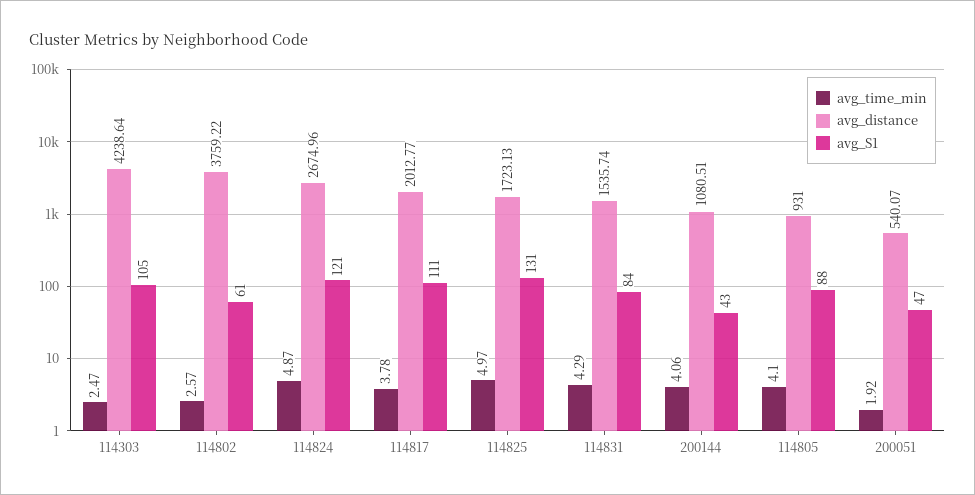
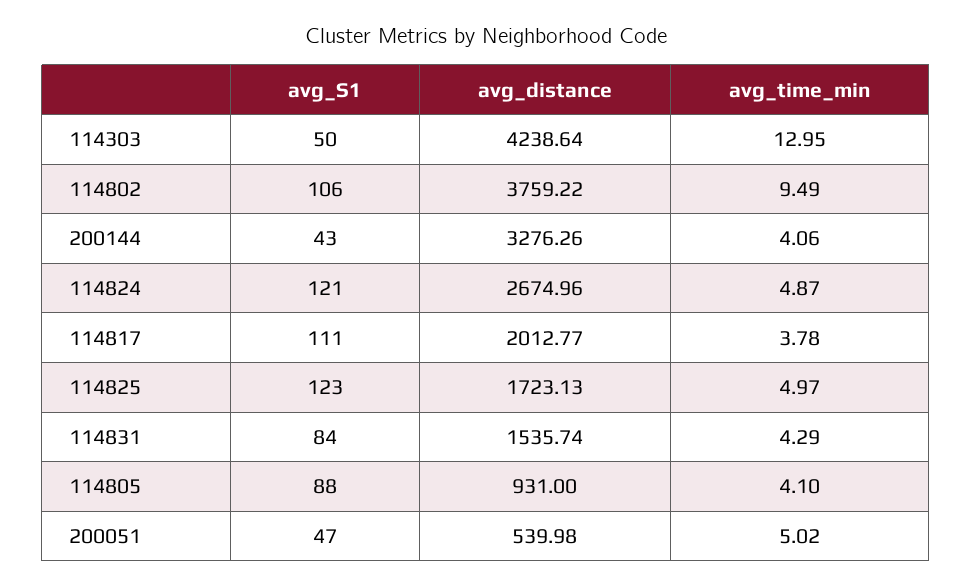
  {
    "avg_time_min": {
-     "114303": 2.47,
+     "114303": 12.95,
-     "114802": 2.57,
+     "114802": 9.49,
      "114824": 4.87,
      "114817": 3.78,
      "114825": 4.97,
      "114831": 4.29,
      "200144": 4.06,
      "114805": 4.1,
-     "200051": 1.92
+     "200051": 5.02
    },
    "avg_distance": {
      "114303": 4238.64,
      "114802": 3759.22,
      "114824": 2674.96,
      "114817": 2012.77,
      "114825": 1723.13,
      "114831": 1535.74,
-     "200144": 1080.51,
+     "200144": 3276.26,
      "114805": 931,
-     "200051": 540.07
+     "200051": 539.98
    },
    "avg_S1": {
-     "114303": 105,
+     "114303": 50,
-     "114802": 61,
+     "114802": 106,
      "114824": 121,
      "114817": 111,
-     "114825": 131,
+     "114825": 123,
      "114831": 84,
      "200144": 43,
      "114805": 88,
      "200051": 47
    }
  }

